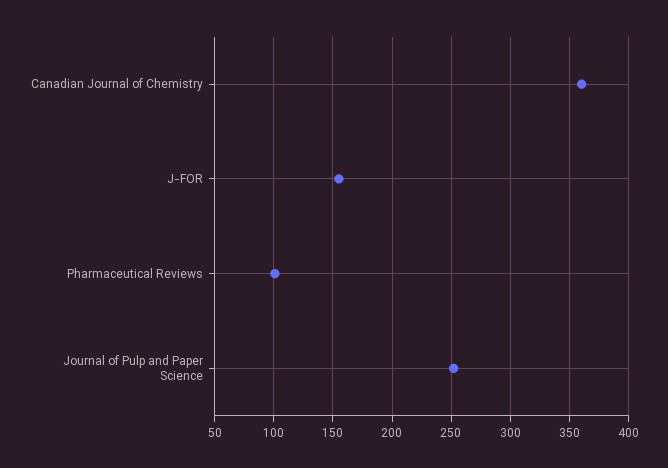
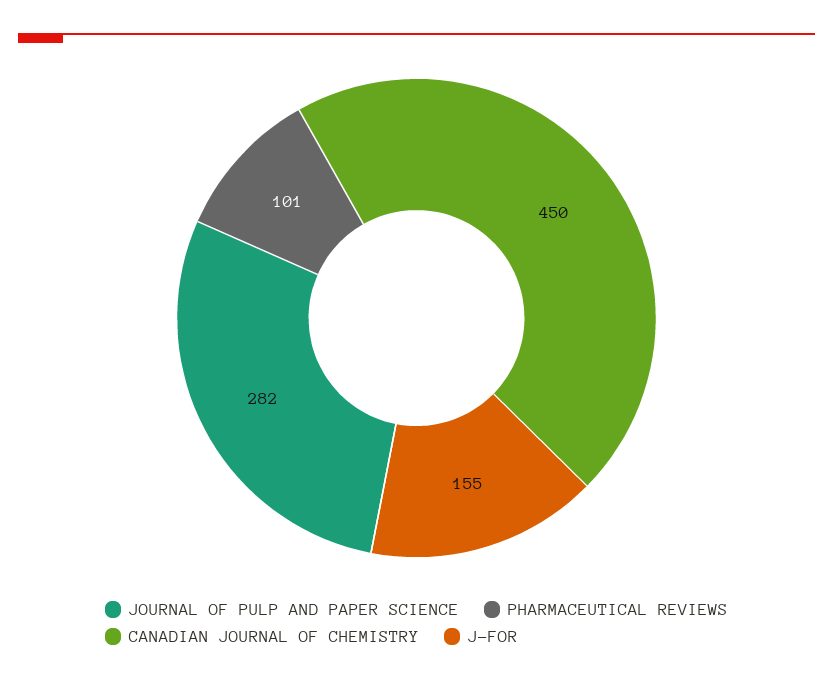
  {
-   "Canadian Journal of Chemistry": 360,
+   "Canadian Journal of Chemistry": 450,
    "J-FOR": 155,
    "Pharmaceutical Reviews": 101,
-   "Journal of Pulp and Paper Science": 250
+   "Journal of Pulp and Paper Science": 282
  }

